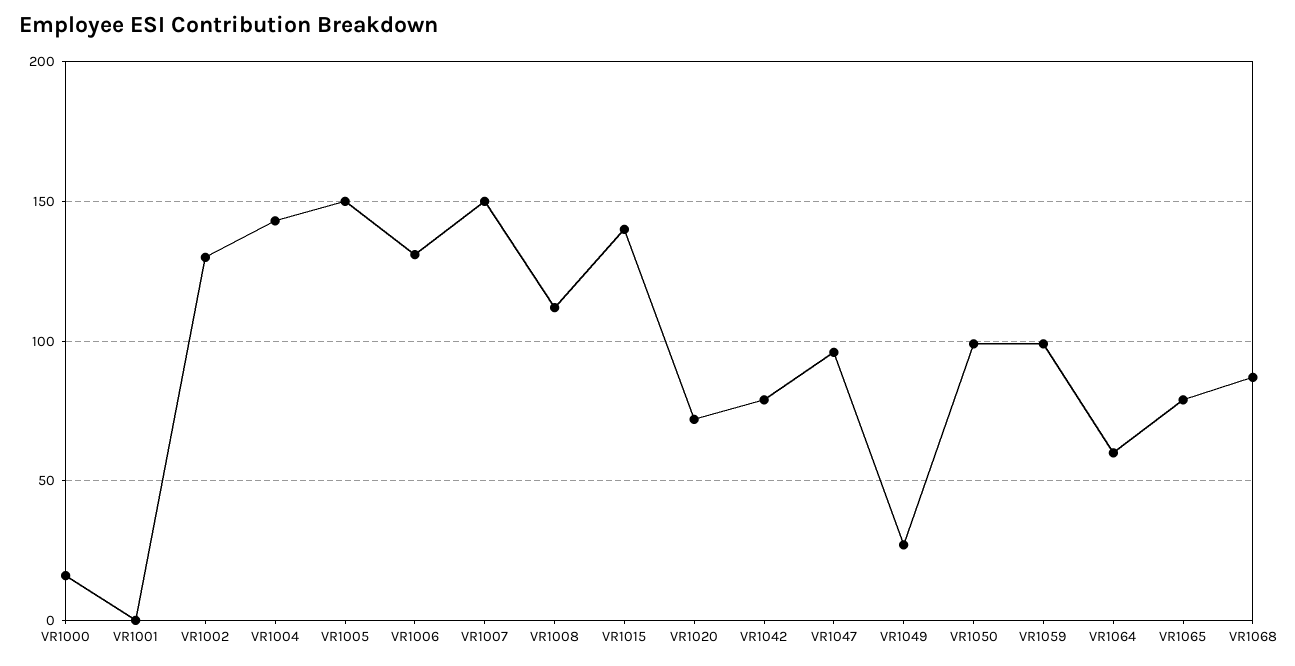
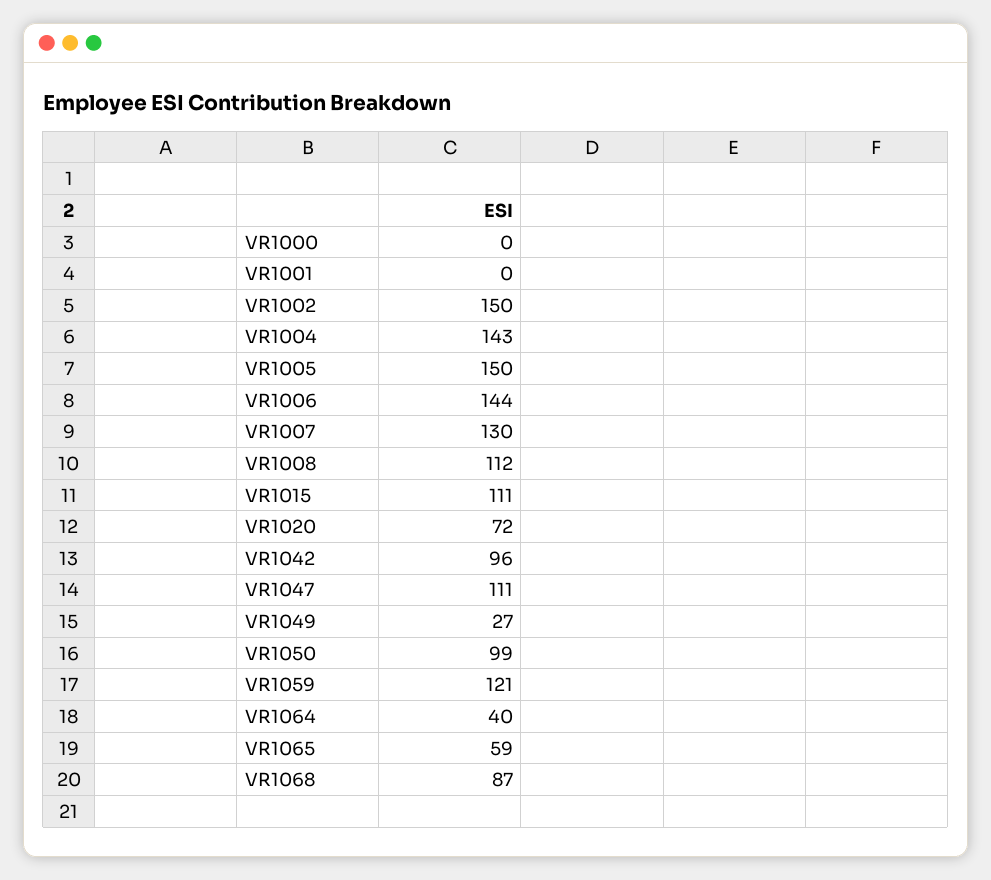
  {
-   "VR1000": 15,
+   "VR1000": 0,
    "VR1001": 0,
-   "VR1002": 130,
+   "VR1002": 150,
    "VR1004": 143,
    "VR1005": 150,
-   "VR1006": 130,
+   "VR1006": 144,
-   "VR1007": 150,
+   "VR1007": 130,
    "VR1008": 112,
-   "VR1015": 140,
+   "VR1015": 111,
    "VR1020": 72,
-   "VR1042": 80,
+   "VR1042": 96,
-   "VR1047": 95,
+   "VR1047": 111,
    "VR1049": 27,
    "VR1050": 99,
-   "VR1059": 100,
+   "VR1059": 121,
-   "VR1064": 60,
+   "VR1064": 40,
-   "VR1065": 80,
+   "VR1065": 59,
    "VR1068": 87
  }

